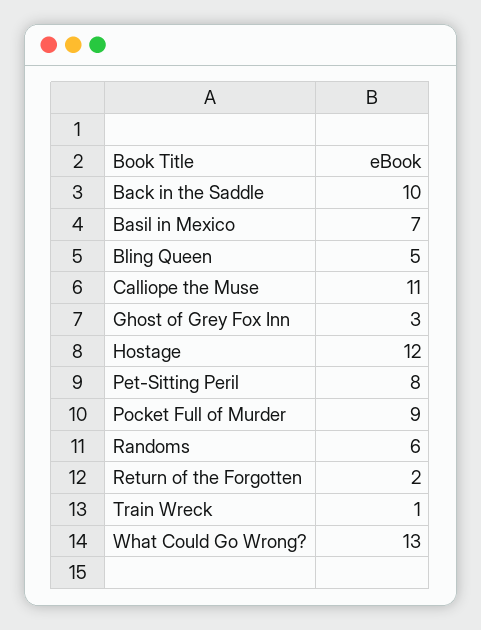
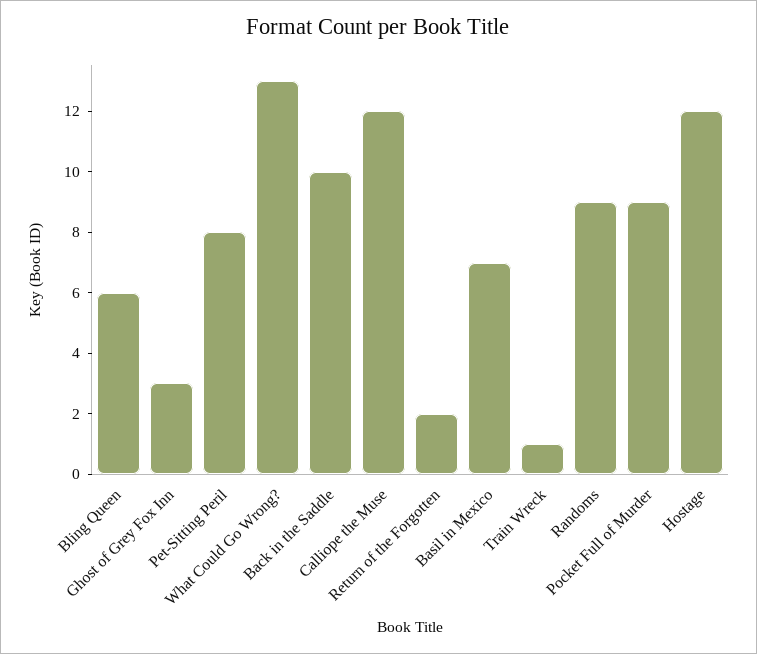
  {
    "Back in the Saddle": 10,
    "Basil in Mexico": 7,
-   "Bling Queen": 5,
+   "Bling Queen": 6,
-   "Calliope the Muse": 11,
+   "Calliope the Muse": 12,
    "Ghost of Grey Fox Inn": 3,
    "Hostage": 12,
    "Pet-Sitting Peril": 8,
    "Pocket Full of Murder": 9,
-   "Randoms": 6,
+   "Randoms": 9,
    "Return of the Forgotten": 2,
    "Train Wreck": 1,
    "What Could Go Wrong?": 13
  }

